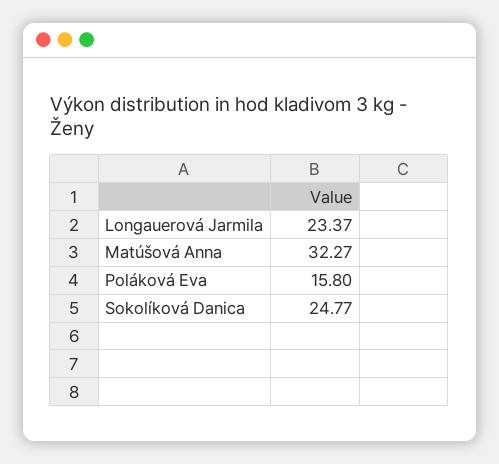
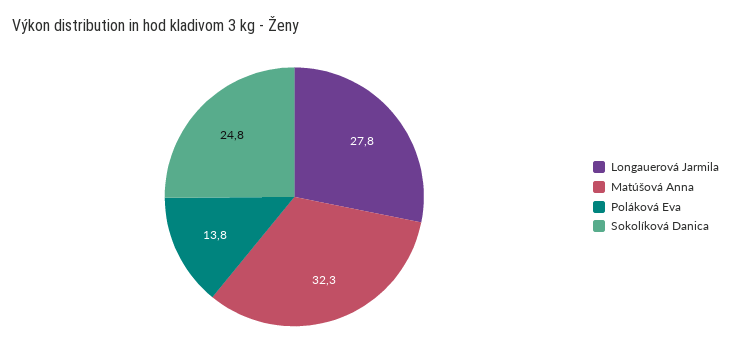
  {
-   "Longauerová Jarmila": 23.37,
+   "Longauerová Jarmila": 27.8,
    "Matúšová Anna": 32.27,
-   "Poláková Eva": 15.8,
+   "Poláková Eva": 13.8,
    "Sokolíková Danica": 24.77
  }

